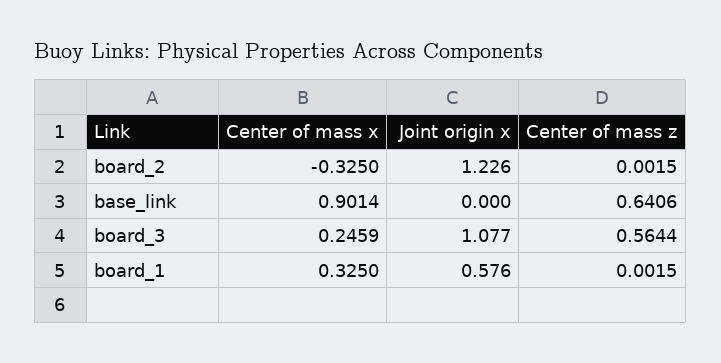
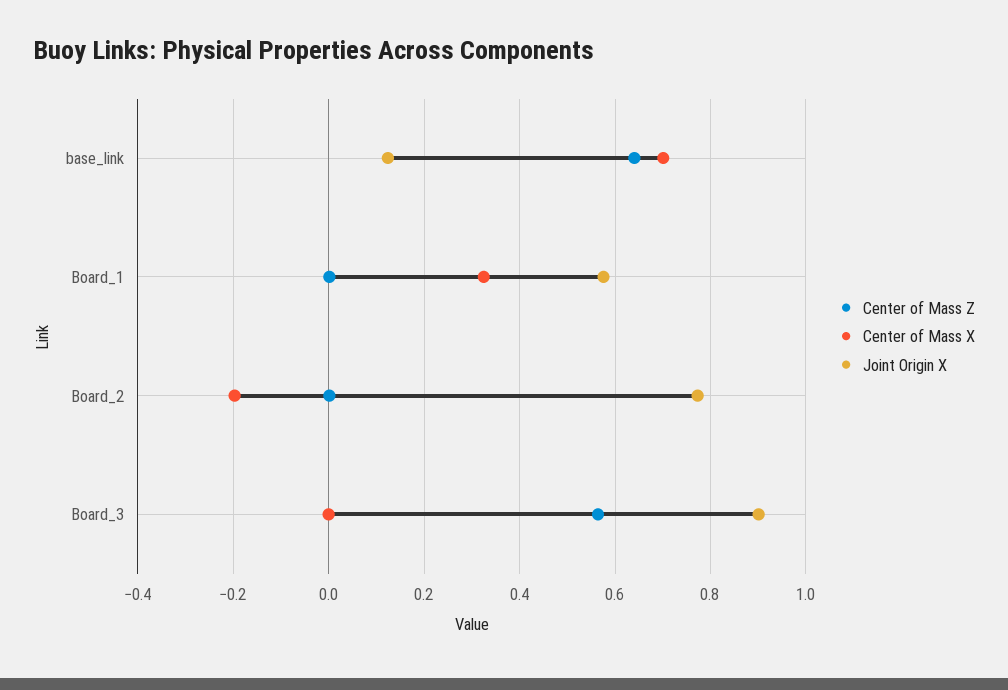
  {
    "Center of mass x": {
-     "board_2": -0.325,
+     "board_2": -0.2,
-     "base_link": 0.9014,
+     "base_link": 0.7,
-     "board_3": 0.2459,
+     "board_3": 0,
      "board_1": 0.325
    },
    "Joint origin x": {
-     "board_2": 1.226,
+     "board_2": 0.78,
-     "base_link": 0,
+     "base_link": 0.12,
-     "board_3": 1.077,
+     "board_3": 0.9,
      "board_1": 0.576
    },
    "Center of mass z": {
      "board_2": 0.0015,
      "base_link": 0.6406,
      "board_3": 0.5644,
      "board_1": 0.0015
    }
  }

